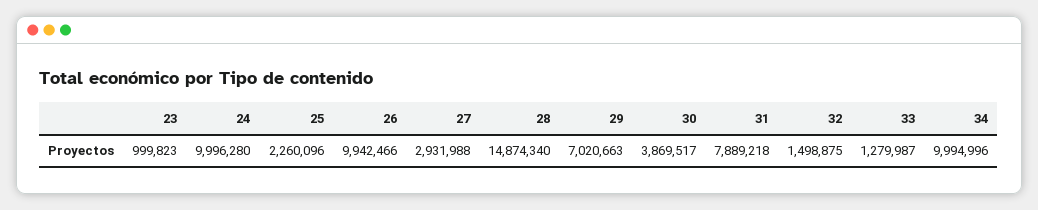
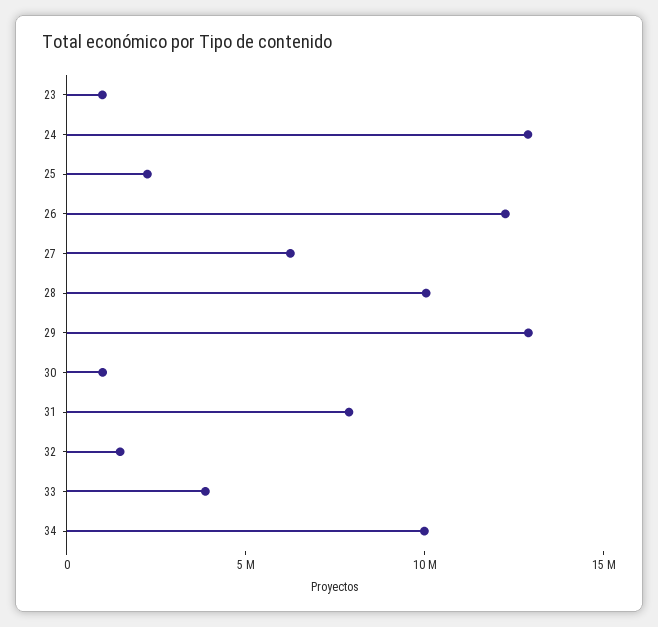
  {
    "23": 999823,
-   "24": 9996280,
+   "24": 13000000,
    "25": 2260096,
-   "26": 9942466,
+   "26": 12000000,
-   "27": 2931988,
+   "27": 6000000,
-   "28": 14874340,
+   "28": 10000000,
-   "29": 7020663,
+   "29": 13000000,
-   "30": 3869517,
+   "30": 1000000,
    "31": 7889218,
    "32": 1498875,
-   "33": 1279987,
+   "33": 4000000,
    "34": 9994996
  }

